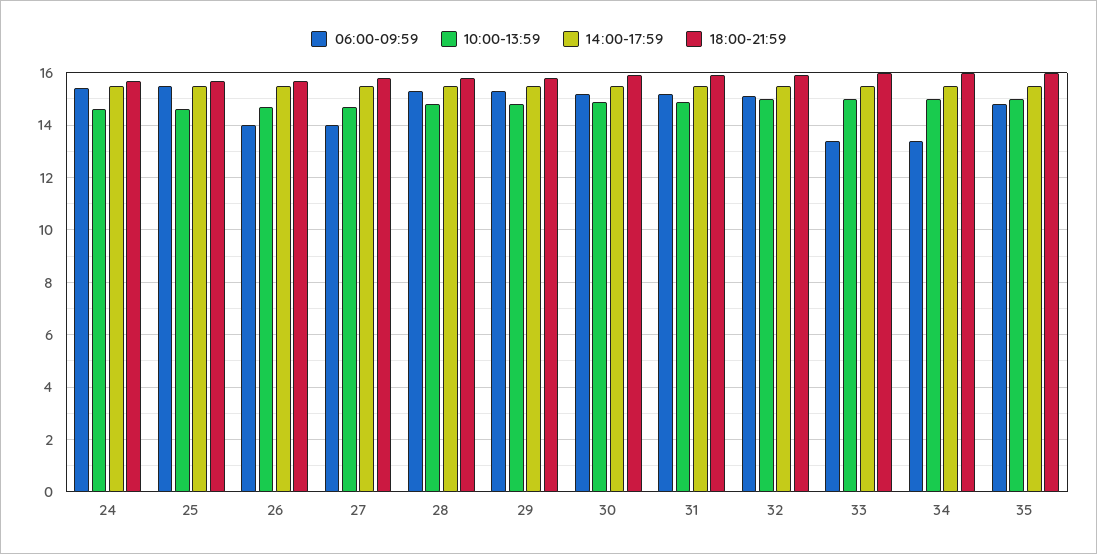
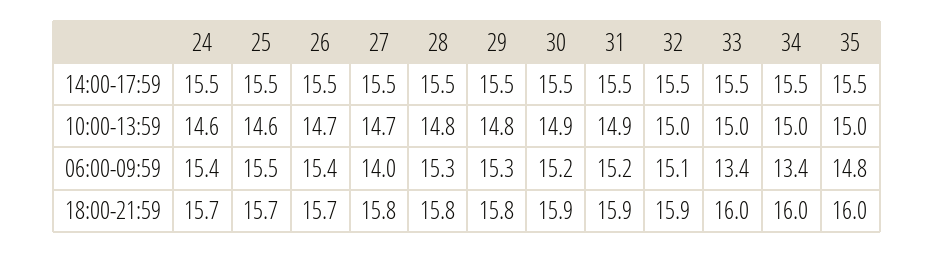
  {
    "06:00-09:59": {
      "24": 15.4,
      "25": 15.5,
-     "26": 14,
+     "26": 15.4,
      "27": 14,
      "28": 15.3,
      "29": 15.3,
      "30": 15.2,
      "31": 15.2,
      "32": 15.1,
      "33": 13.4,
      "34": 13.4,
      "35": 14.8
    },
    "10:00-13:59": {
      "24": 14.6,
      "25": 14.6,
      "26": 14.7,
      "27": 14.7,
      "28": 14.8,
      "29": 14.8,
      "30": 14.9,
      "31": 14.9,
      "32": 15,
      "33": 15,
      "34": 15,
      "35": 15
    },
    "14:00-17:59": {
      "24": 15.5,
      "25": 15.5,
      "26": 15.5,
      "27": 15.5,
      "28": 15.5,
      "29": 15.5,
      "30": 15.5,
      "31": 15.5,
      "32": 15.5,
      "33": 15.5,
      "34": 15.5,
      "35": 15.5
    },
    "18:00-21:59": {
      "24": 15.7,
      "25": 15.7,
      "26": 15.7,
      "27": 15.8,
      "28": 15.8,
      "29": 15.8,
      "30": 15.9,
      "31": 15.9,
      "32": 15.9,
      "33": 16,
      "34": 16,
      "35": 16
    }
  }

